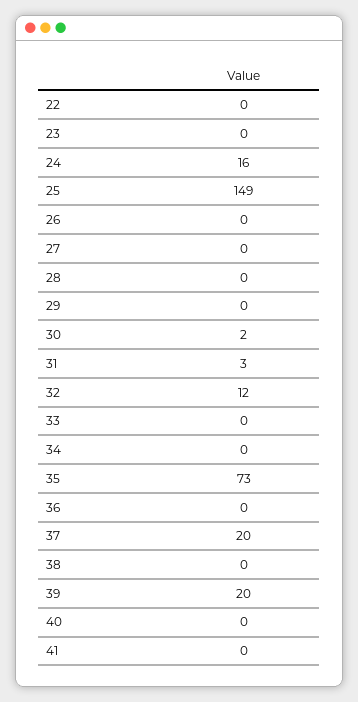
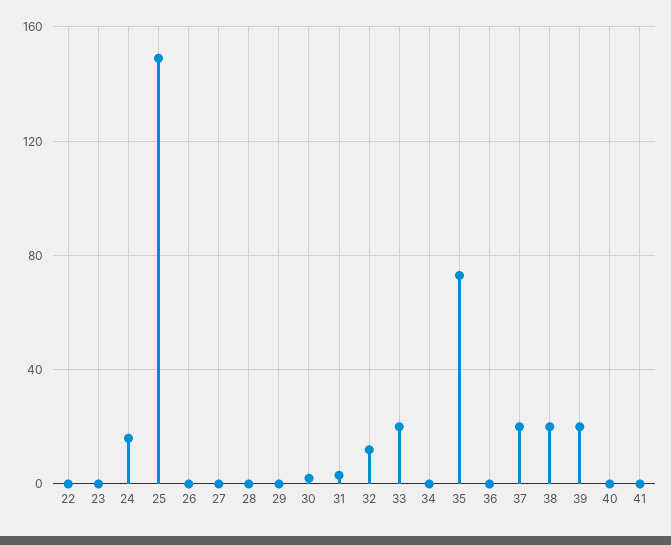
  {
    "22": 0,
    "23": 0,
    "24": 16,
    "25": 149,
    "26": 0,
    "27": 0,
    "28": 0,
    "29": 0,
    "30": 2,
    "31": 3,
    "32": 12,
-   "33": 0,
+   "33": 20,
    "34": 0,
    "35": 73,
    "36": 0,
    "37": 20,
-   "38": 0,
+   "38": 20,
    "39": 20,
    "40": 0,
    "41": 0
  }

